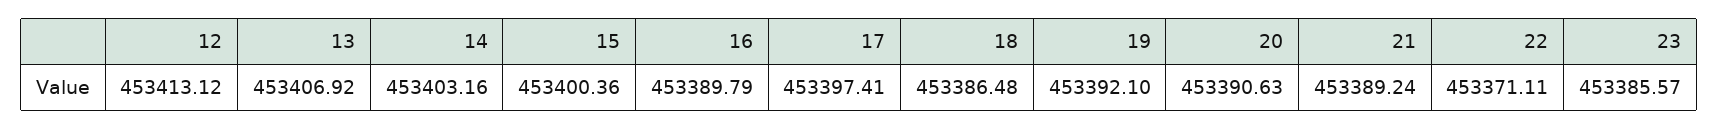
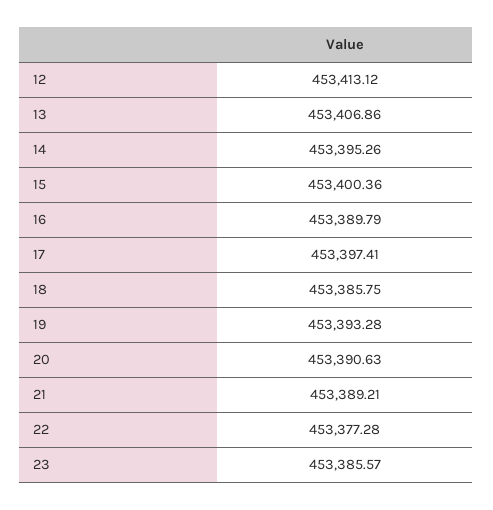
  {
    "12": 453413.12,
-   "13": 453406.92,
+   "13": 453406.86,
-   "14": 453403.16,
+   "14": 453395.26,
    "15": 453400.36,
    "16": 453389.79,
    "17": 453397.41,
-   "18": 453386.48,
+   "18": 453385.75,
-   "19": 453392.1,
+   "19": 453393.28,
    "20": 453390.63,
-   "21": 453389.24,
+   "21": 453389.21,
-   "22": 453371.11,
+   "22": 453377.28,
    "23": 453385.57
  }

